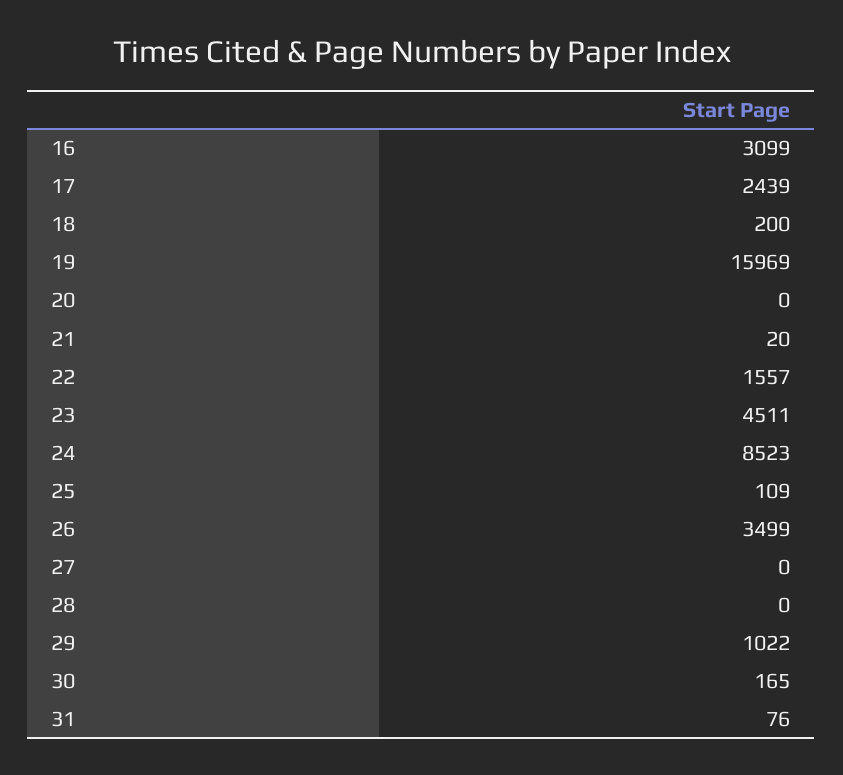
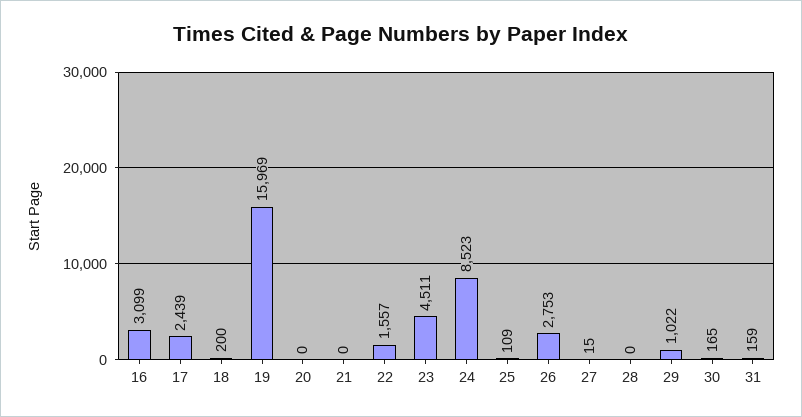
  {
    "16": 3099,
    "17": 2439,
    "18": 200,
    "19": 15969,
    "20": 0,
-   "21": 20,
+   "21": 0,
    "22": 1557,
    "23": 4511,
    "24": 8523,
    "25": 109,
-   "26": 3499,
+   "26": 2753,
-   "27": 0,
+   "27": 15,
    "28": 0,
    "29": 1022,
    "30": 165,
-   "31": 76
+   "31": 159
  }

